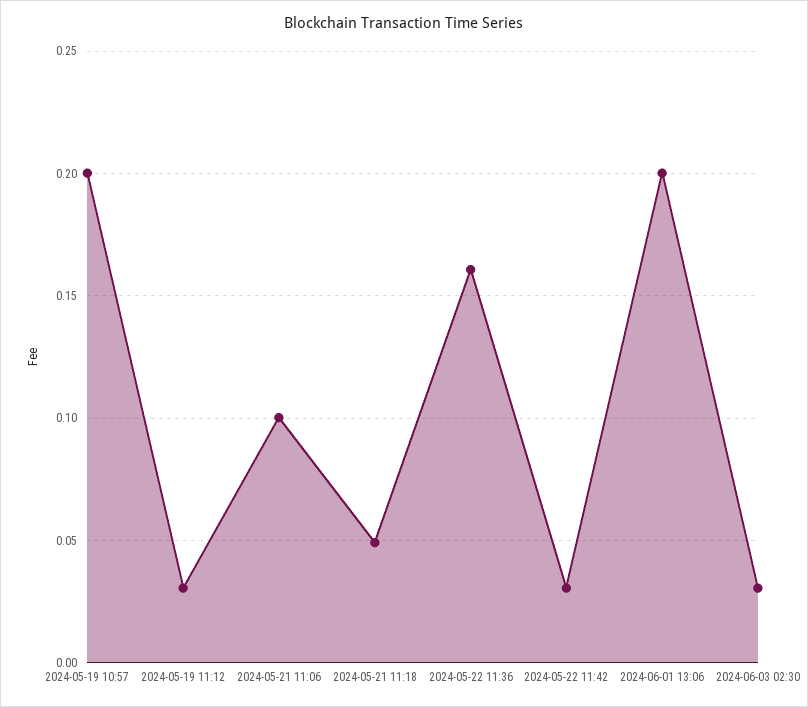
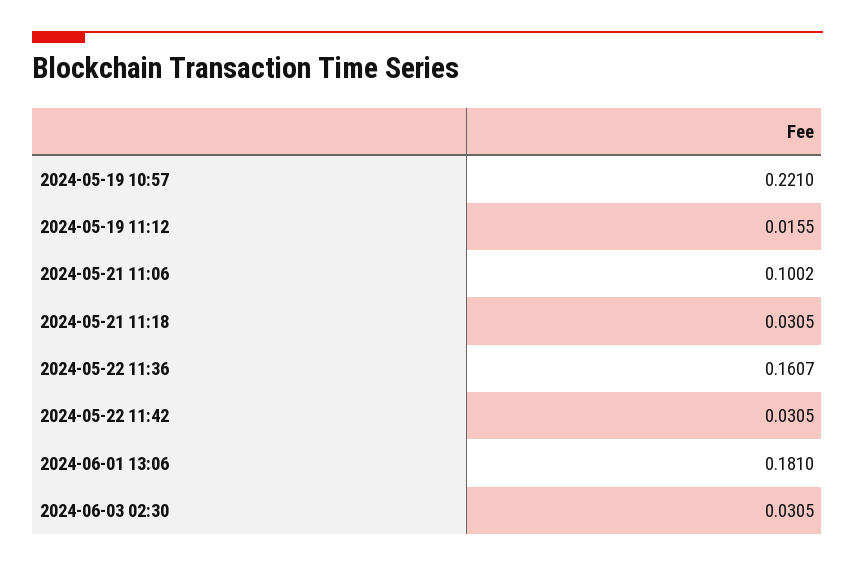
  {
-   "2024-05-19 10:57": 0.2,
+   "2024-05-19 10:57": 0.221,
-   "2024-05-19 11:12": 0.03,
+   "2024-05-19 11:12": 0.0155,
    "2024-05-21 11:06": 0.1002,
-   "2024-05-21 11:18": 0.05,
+   "2024-05-21 11:18": 0.0305,
    "2024-05-22 11:36": 0.1607,
    "2024-05-22 11:42": 0.0305,
-   "2024-06-01 13:06": 0.2,
+   "2024-06-01 13:06": 0.181,
    "2024-06-03 02:30": 0.0305
  }

